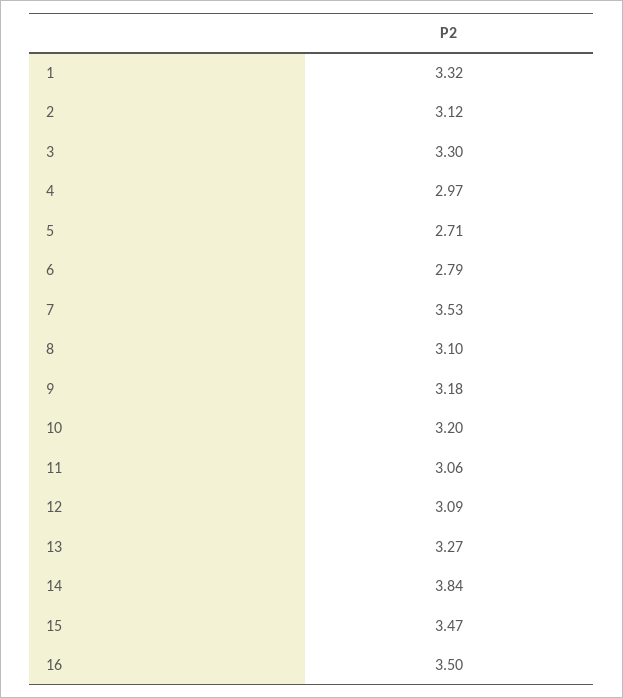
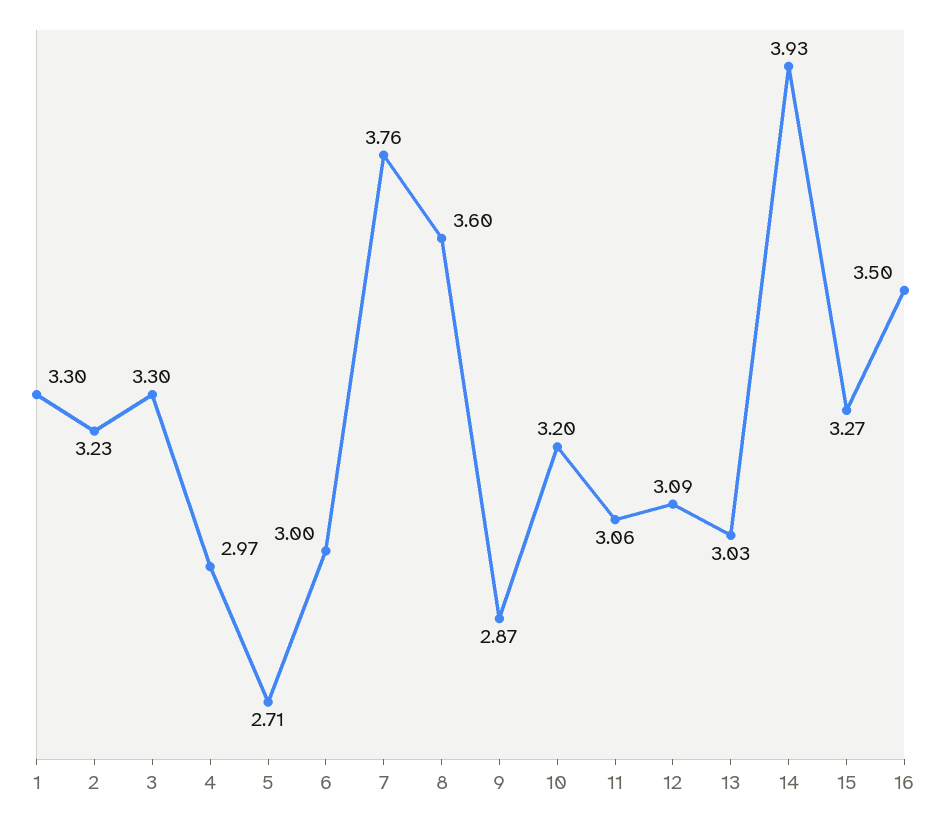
  {
-   "1": 3.32,
+   "1": 3.3,
-   "2": 3.12,
+   "2": 3.23,
    "3": 3.3,
    "4": 2.97,
    "5": 2.71,
-   "6": 2.79,
+   "6": 3,
-   "7": 3.53,
+   "7": 3.76,
-   "8": 3.1,
+   "8": 3.6,
-   "9": 3.18,
+   "9": 2.87,
    "10": 3.2,
    "11": 3.06,
    "12": 3.09,
-   "13": 3.27,
+   "13": 3.03,
-   "14": 3.84,
+   "14": 3.93,
-   "15": 3.47,
+   "15": 3.27,
    "16": 3.5
  }

